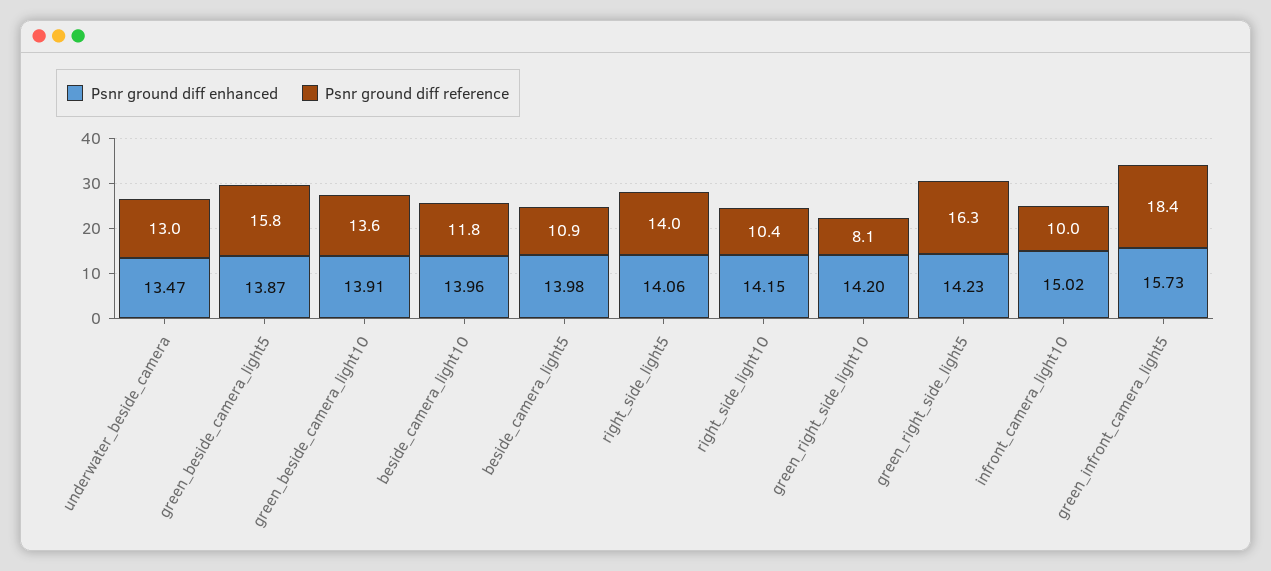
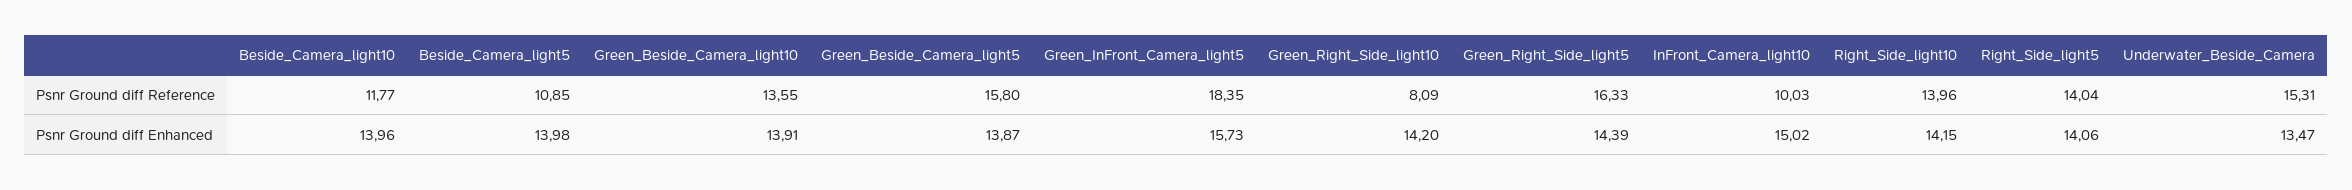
  {
    "Psnr ground diff enhanced": {
      "underwater_beside_camera": 13.47,
      "green_beside_camera_light5": 13.87,
      "green_beside_camera_light10": 13.91,
      "beside_camera_light10": 13.96,
      "beside_camera_light5": 13.98,
      "right_side_light5": 14.06,
      "right_side_light10": 14.15,
      "green_right_side_light10": 14.2,
-     "green_right_side_light5": 14.23,
+     "green_right_side_light5": 14.39,
      "infront_camera_light10": 15.02,
      "green_infront_camera_light5": 15.73
    },
    "Psnr ground diff reference": {
-     "underwater_beside_camera": 13,
+     "underwater_beside_camera": 15.31,
      "green_beside_camera_light5": 15.8,
      "green_beside_camera_light10": 13.55,
      "beside_camera_light10": 11.77,
      "beside_camera_light5": 10.85,
      "right_side_light5": 14.04,
-     "right_side_light10": 10.4,
+     "right_side_light10": 13.96,
      "green_right_side_light10": 8.09,
      "green_right_side_light5": 16.33,
      "infront_camera_light10": 10.03,
      "green_infront_camera_light5": 18.35
    }
  }

